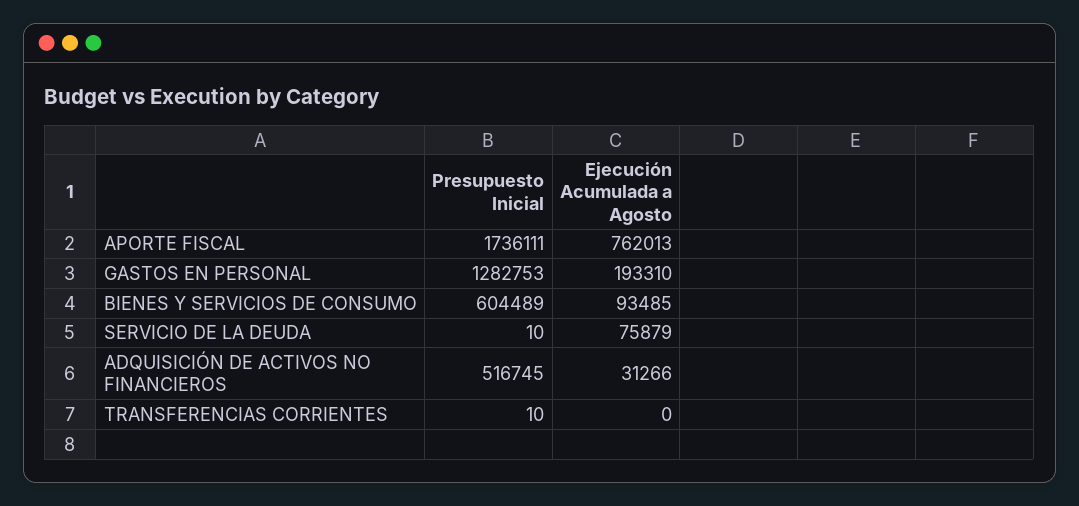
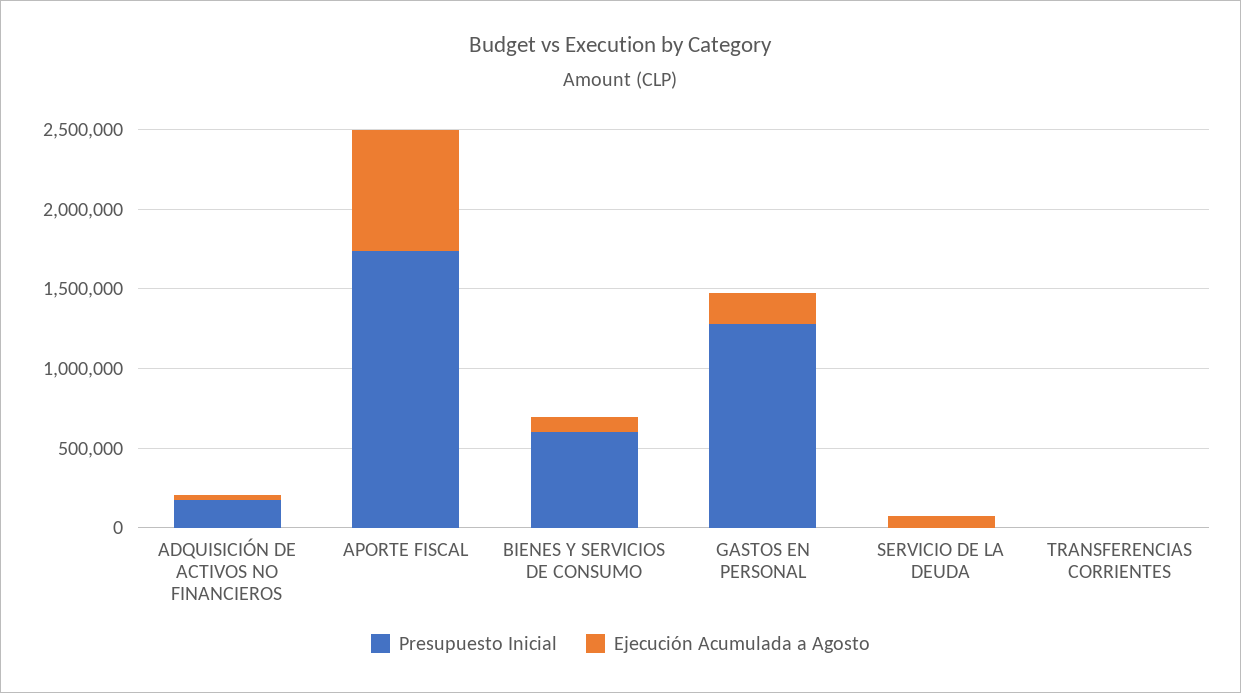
  {
    "Presupuesto Inicial": {
      "APORTE FISCAL": 1736111,
      "GASTOS EN PERSONAL": 1282753,
      "BIENES Y SERVICIOS DE CONSUMO": 604489,
      "SERVICIO DE LA DEUDA": 10,
-     "ADQUISICIÓN DE ACTIVOS NO FINANCIEROS": 516745,
+     "ADQUISICIÓN DE ACTIVOS NO FINANCIEROS": 200000,
      "TRANSFERENCIAS CORRIENTES": 10
    },
    "Ejecución Acumulada a Agosto": {
      "APORTE FISCAL": 762013,
      "GASTOS EN PERSONAL": 193310,
      "BIENES Y SERVICIOS DE CONSUMO": 93485,
      "SERVICIO DE LA DEUDA": 75879,
      "ADQUISICIÓN DE ACTIVOS NO FINANCIEROS": 31266,
      "TRANSFERENCIAS CORRIENTES": 0
    }
  }

